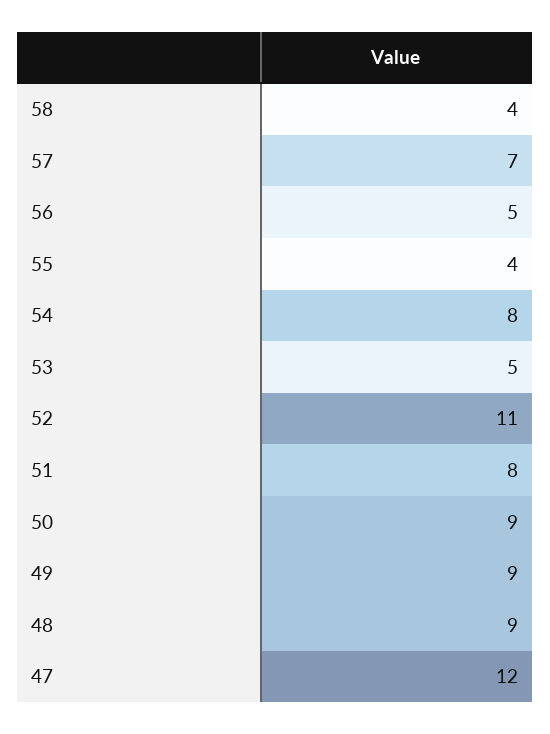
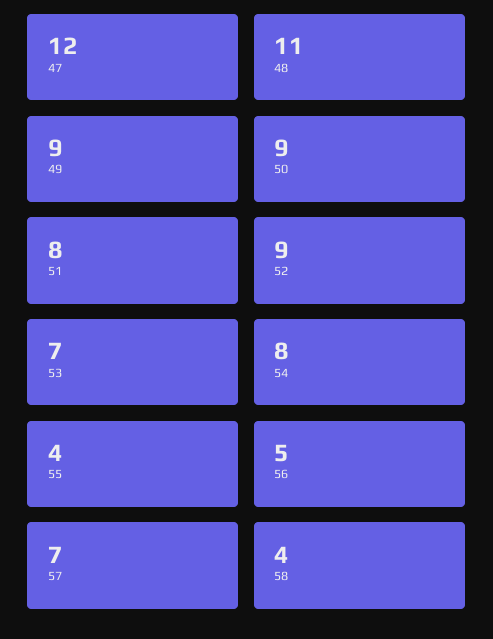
  {
    "58": 4,
    "57": 7,
    "56": 5,
    "55": 4,
    "54": 8,
-   "53": 5,
+   "53": 7,
-   "52": 11,
+   "52": 9,
    "51": 8,
    "50": 9,
    "49": 9,
-   "48": 9,
+   "48": 11,
    "47": 12
  }

